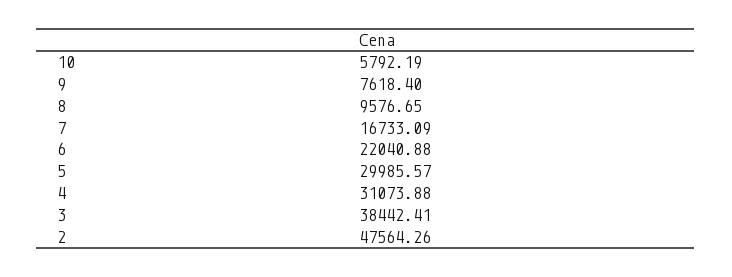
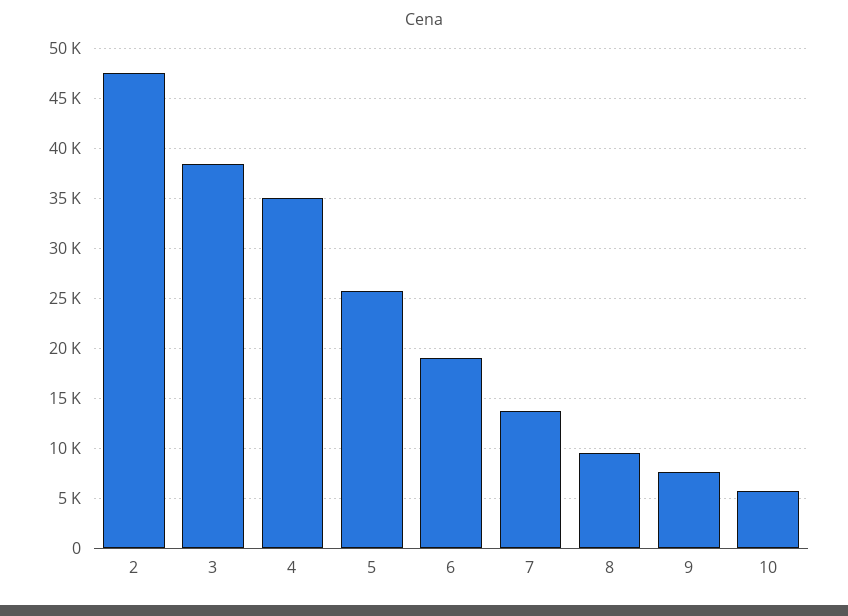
  {
    "10": 5792.19,
    "9": 7618.4,
    "8": 9576.65,
-   "7": 16733.09,
+   "7": 14000,
-   "6": 22040.88,
+   "6": 19000,
-   "5": 29985.57,
+   "5": 26000,
-   "4": 31073.88,
+   "4": 35000,
    "3": 38442.41,
    "2": 47564.26
  }

